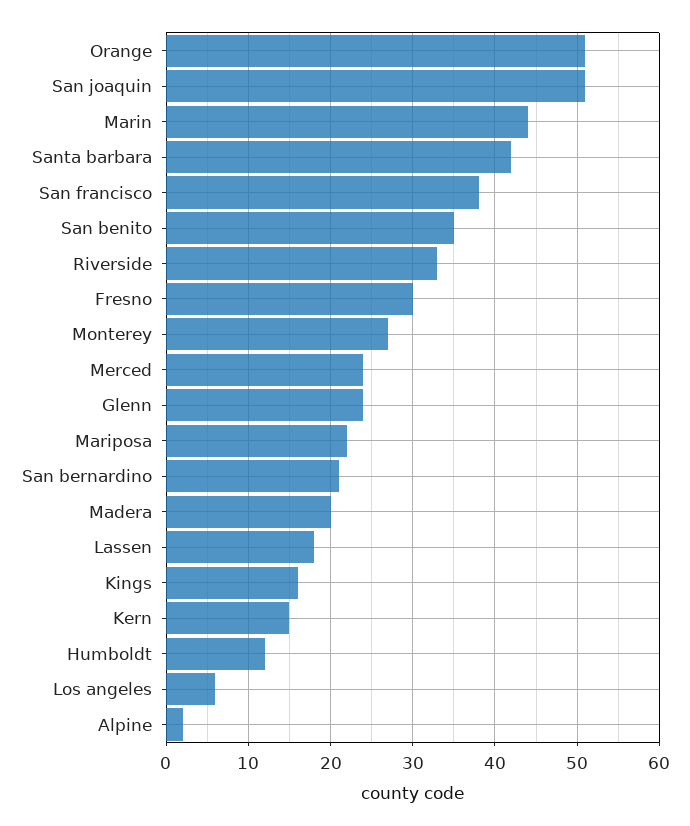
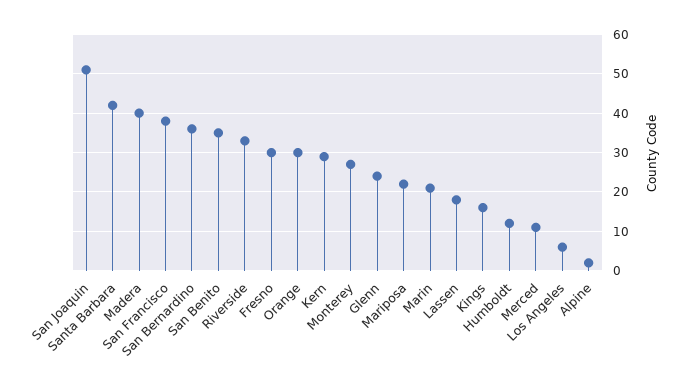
  {
-   "Orange": 51,
+   "Orange": 30,
    "San joaquin": 51,
-   "Marin": 44,
+   "Marin": 20,
    "Santa barbara": 42,
    "San francisco": 38,
    "San benito": 35,
    "Riverside": 33,
    "Fresno": 30,
    "Monterey": 27,
-   "Merced": 24,
+   "Merced": 10,
    "Glenn": 24,
    "Mariposa": 22,
-   "San bernardino": 21,
+   "San bernardino": 35,
-   "Madera": 20,
+   "Madera": 40,
    "Lassen": 18,
    "Kings": 16,
-   "Kern": 15,
+   "Kern": 30,
    "Humboldt": 12,
    "Los angeles": 6,
    "Alpine": 2
  }

